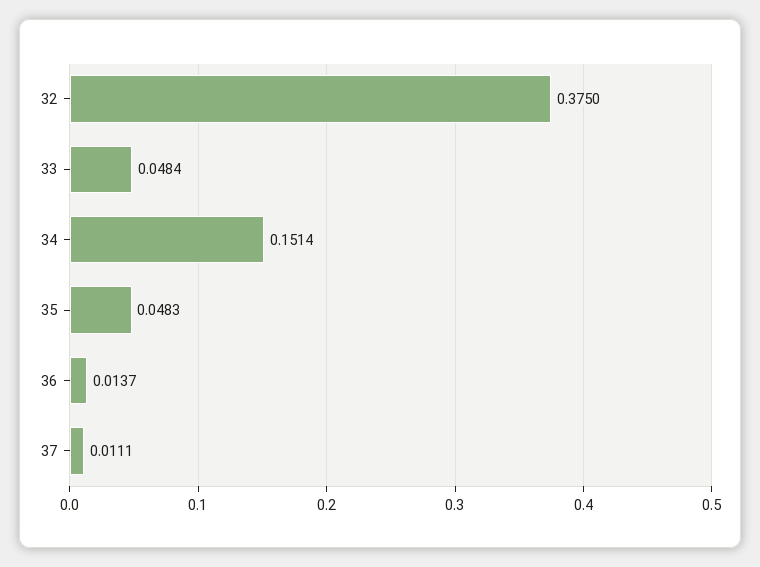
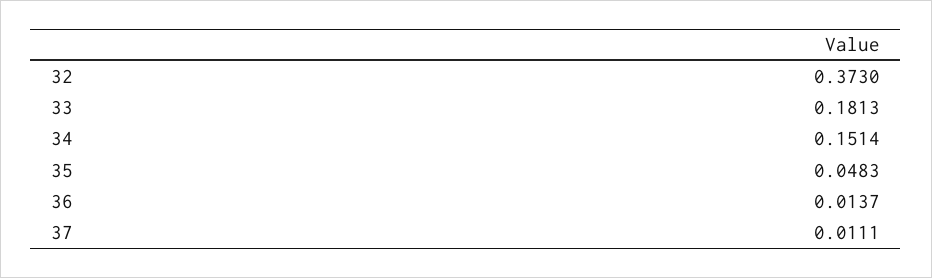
  {
-   "32": 0.375,
+   "32": 0.373,
-   "33": 0.0484,
+   "33": 0.1813,
    "34": 0.1514,
    "35": 0.0483,
    "36": 0.0137,
    "37": 0.0111
  }

